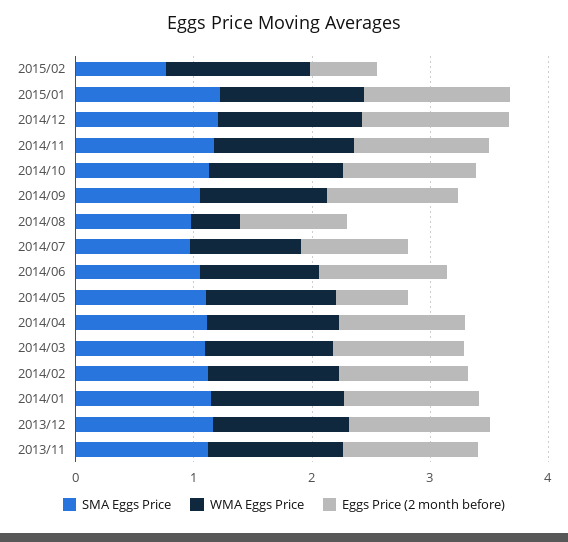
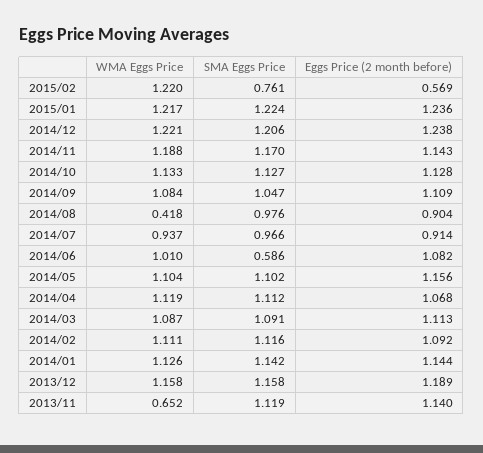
  {
    "SMA Eggs Price": {
      "2015/02": 0.761,
      "2015/01": 1.224,
      "2014/12": 1.206,
      "2014/11": 1.17,
      "2014/10": 1.127,
      "2014/09": 1.047,
      "2014/08": 0.976,
      "2014/07": 0.966,
-     "2014/06": 1,
+     "2014/06": 0.586,
      "2014/05": 1.102,
      "2014/04": 1.112,
      "2014/03": 1.091,
      "2014/02": 1.116,
      "2014/01": 1.142,
      "2013/12": 1.158,
      "2013/11": 1.119
    },
    "WMA Eggs Price": {
      "2015/02": 1.22,
      "2015/01": 1.217,
      "2014/12": 1.221,
      "2014/11": 1.188,
      "2014/10": 1.133,
      "2014/09": 1.084,
      "2014/08": 0.418,
      "2014/07": 0.937,
      "2014/06": 1.01,
      "2014/05": 1.104,
      "2014/04": 1.119,
      "2014/03": 1.087,
      "2014/02": 1.111,
      "2014/01": 1.126,
      "2013/12": 1.158,
-     "2013/11": 1.2
+     "2013/11": 0.652
    },
    "Eggs Price (2 month before)": {
      "2015/02": 0.569,
      "2015/01": 1.236,
      "2014/12": 1.238,
      "2014/11": 1.143,
      "2014/10": 1.128,
      "2014/09": 1.109,
      "2014/08": 0.904,
      "2014/07": 0.914,
      "2014/06": 1.082,
-     "2014/05": 0.6,
+     "2014/05": 1.156,
      "2014/04": 1.068,
      "2014/03": 1.113,
      "2014/02": 1.092,
      "2014/01": 1.144,
      "2013/12": 1.189,
      "2013/11": 1.14
    }
  }

